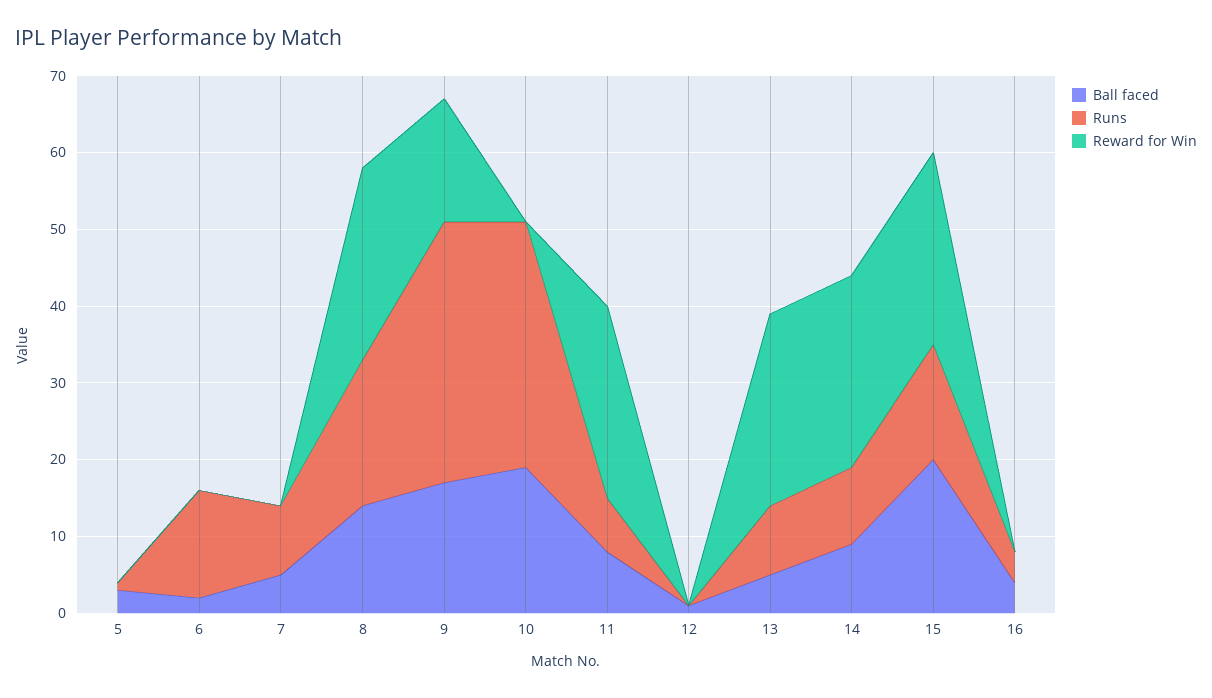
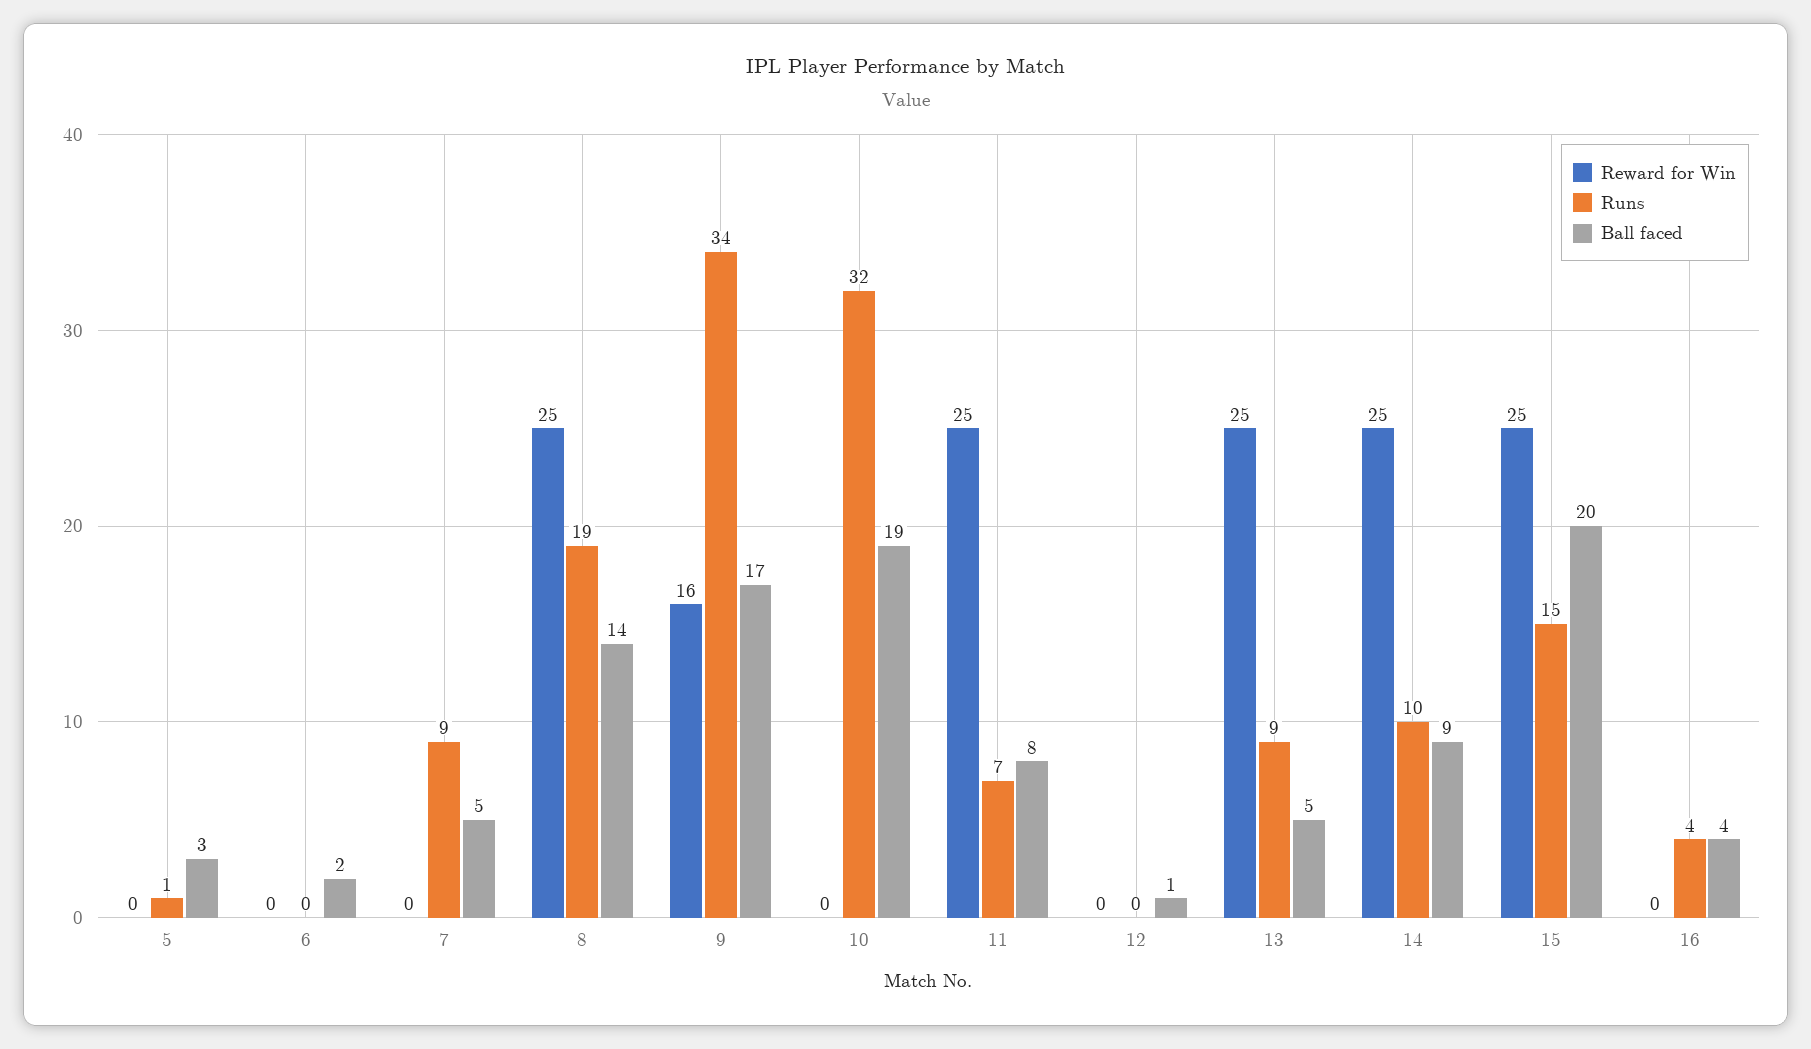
  {
    "Ball faced": {
      "5": 3,
      "6": 2,
      "7": 5,
      "8": 14,
      "9": 17,
      "10": 19,
      "11": 8,
      "12": 1,
      "13": 5,
      "14": 9,
      "15": 20,
      "16": 4
    },
    "Runs": {
      "5": 1,
-     "6": 15,
+     "6": 0,
      "7": 9,
      "8": 19,
      "9": 34,
      "10": 32,
      "11": 7,
      "12": 0,
      "13": 9,
      "14": 10,
      "15": 15,
      "16": 4
    },
    "Reward for Win": {
      "5": 0,
      "6": 0,
      "7": 0,
      "8": 25,
      "9": 16,
      "10": 0,
      "11": 25,
      "12": 0,
      "13": 25,
      "14": 25,
      "15": 25,
      "16": 0
    }
  }

